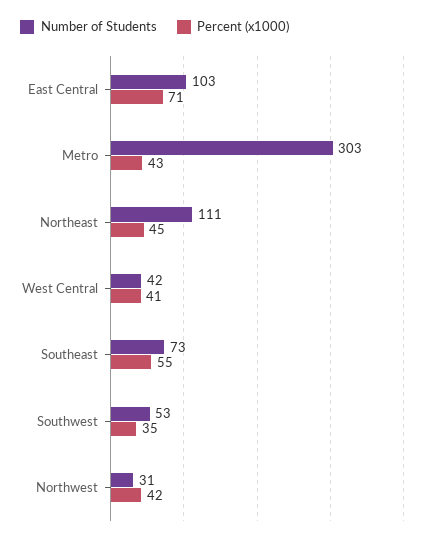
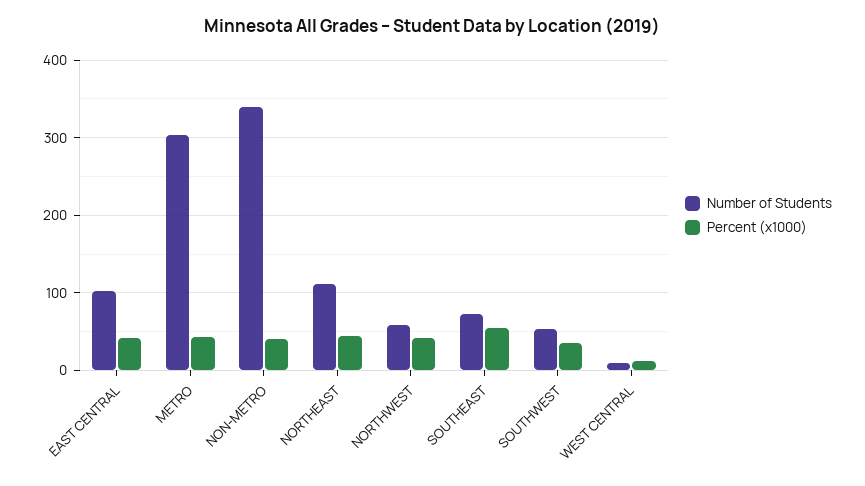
  {
    "Number of Students": {
      "East Central": 103,
      "Metro": 303,
      "Northeast": 111,
-     "West Central": 42,
+     "West Central": 10,
      "Southeast": 73,
      "Southwest": 53,
-     "Northwest": 31
+     "Northwest": 60,
+     "NON-METRO": 340
    },
    "Percent (x1000)": {
-     "East Central": 71,
+     "East Central": 40,
      "Metro": 43,
      "Northeast": 45,
-     "West Central": 41,
+     "West Central": 10,
      "Southeast": 55,
      "Southwest": 35,
-     "Northwest": 42
+     "Northwest": 42,
+     "NON-METRO": 40
    }
  }

